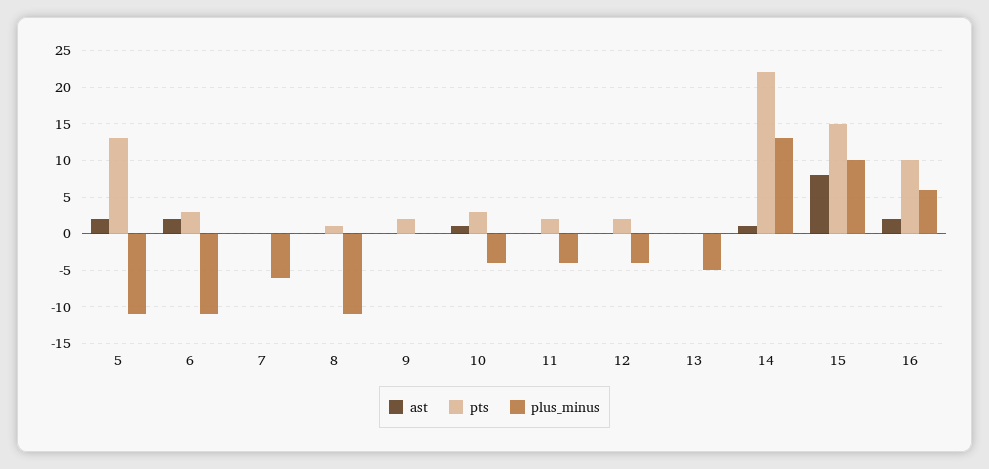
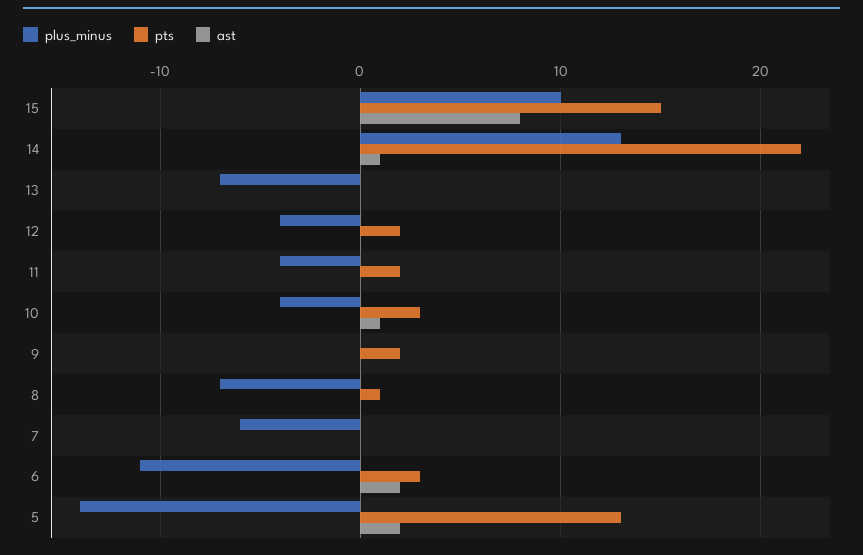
  {
    "ast": {
      "5": 2,
      "6": 2,
      "7": 0,
      "8": 0,
      "9": 0,
      "10": 1,
      "11": 0,
      "12": 0,
      "13": 0,
      "14": 1,
-     "15": 8,
+     "15": 8
-     "16": 2
    },
    "pts": {
      "5": 13,
      "6": 3,
      "7": 0,
      "8": 1,
      "9": 2,
      "10": 3,
      "11": 2,
      "12": 2,
      "13": 0,
      "14": 22,
-     "15": 15,
+     "15": 15
-     "16": 10
    },
    "plus_minus": {
-     "5": -11,
+     "5": -14,
      "6": -11,
      "7": -6,
-     "8": -11,
+     "8": -7,
      "9": 0,
      "10": -4,
      "11": -4,
      "12": -4,
-     "13": -5,
+     "13": -7,
      "14": 13,
-     "15": 10,
+     "15": 10
-     "16": 6
    }
  }

